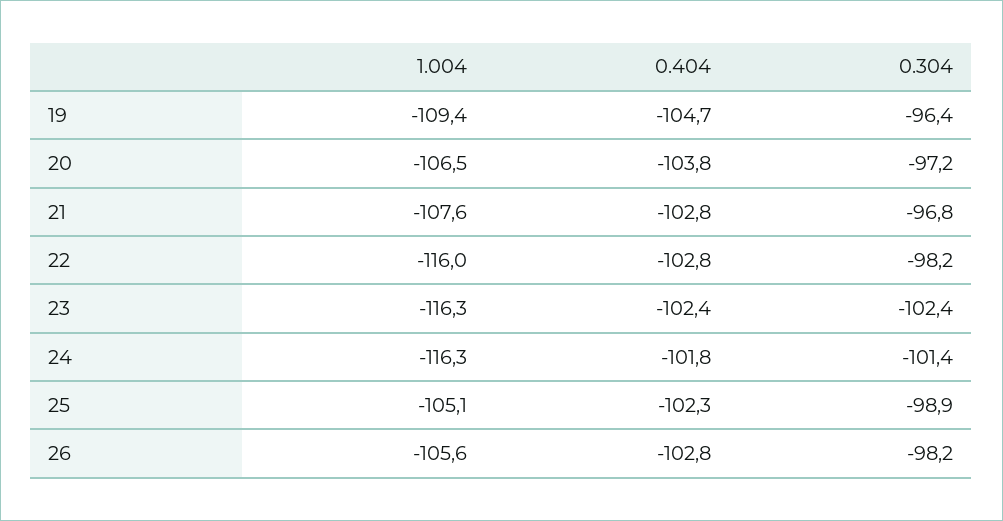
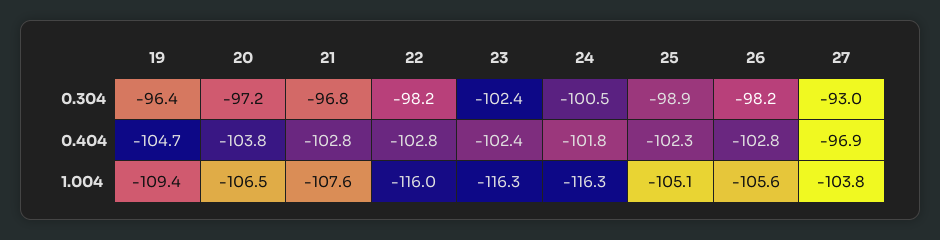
  {
    "1.004": {
      "19": -109.4,
      "20": -106.5,
      "21": -107.6,
      "22": -116,
      "23": -116.3,
      "24": -116.3,
      "25": -105.1,
-     "26": -105.6
+     "26": -105.6,
+     "27": -103.8
    },
    "0.404": {
      "19": -104.7,
      "20": -103.8,
      "21": -102.8,
      "22": -102.8,
      "23": -102.4,
      "24": -101.8,
      "25": -102.3,
-     "26": -102.8
+     "26": -102.8,
+     "27": -96.9
    },
    "0.304": {
      "19": -96.4,
      "20": -97.2,
      "21": -96.8,
      "22": -98.2,
      "23": -102.4,
-     "24": -101.4,
+     "24": -100.5,
      "25": -98.9,
-     "26": -98.2
+     "26": -98.2,
+     "27": -93
    }
  }

